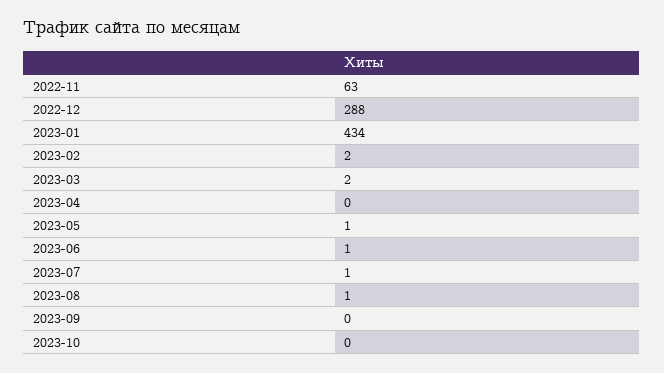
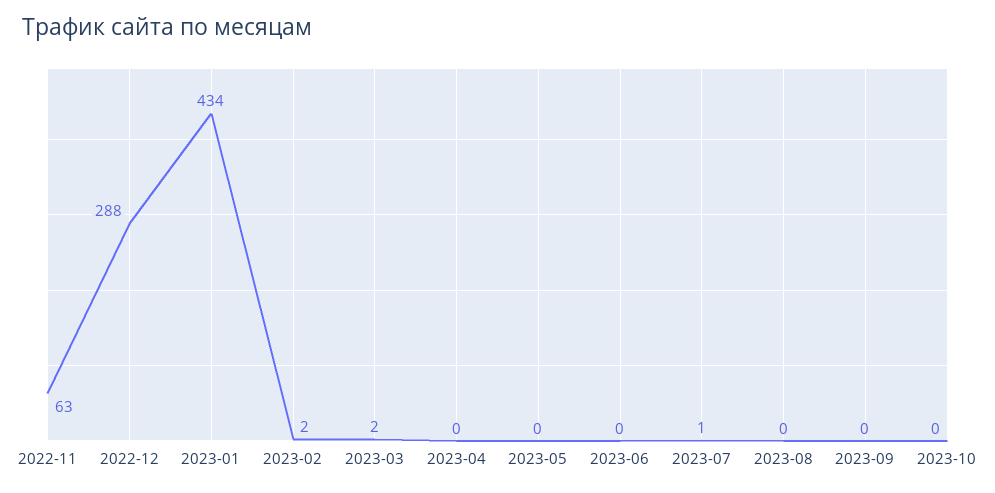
  {
    "2022-11": 63,
    "2022-12": 288,
    "2023-01": 434,
    "2023-02": 2,
    "2023-03": 2,
    "2023-04": 0,
-   "2023-05": 1,
+   "2023-05": 0,
-   "2023-06": 1,
+   "2023-06": 0,
    "2023-07": 1,
-   "2023-08": 1,
+   "2023-08": 0,
    "2023-09": 0,
    "2023-10": 0
  }

